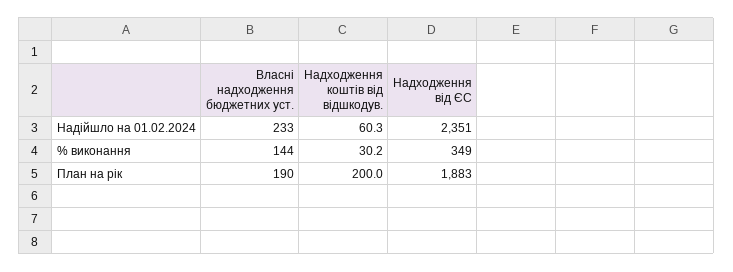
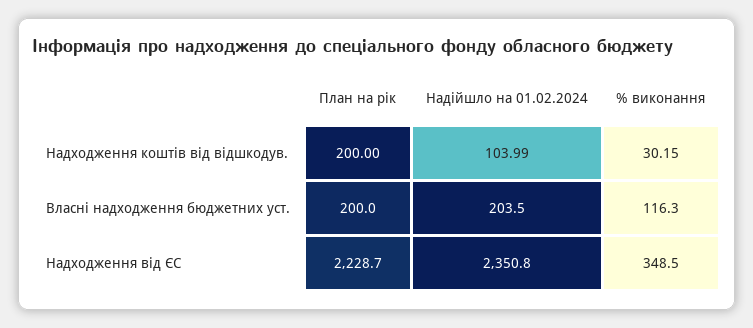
  {
    "Власні надходження бюджетних уст.": {
-     "Надійшло на 01.02.2024": 233,
+     "Надійшло на 01.02.2024": 203.5,
-     "% виконання": 144,
+     "% виконання": 116.3,
-     "План на рік": 190
+     "План на рік": 200
    },
    "Надходження коштів від відшкодув.": {
-     "Надійшло на 01.02.2024": 60.3,
+     "Надійшло на 01.02.2024": 103.99,
      "% виконання": 30.15,
      "План на рік": 200
    },
    "Надходження від ЄС": {
      "Надійшло на 01.02.2024": 2350.8,
      "% виконання": 348.5,
-     "План на рік": 1883
+     "План на рік": 2228.7
    }
  }

